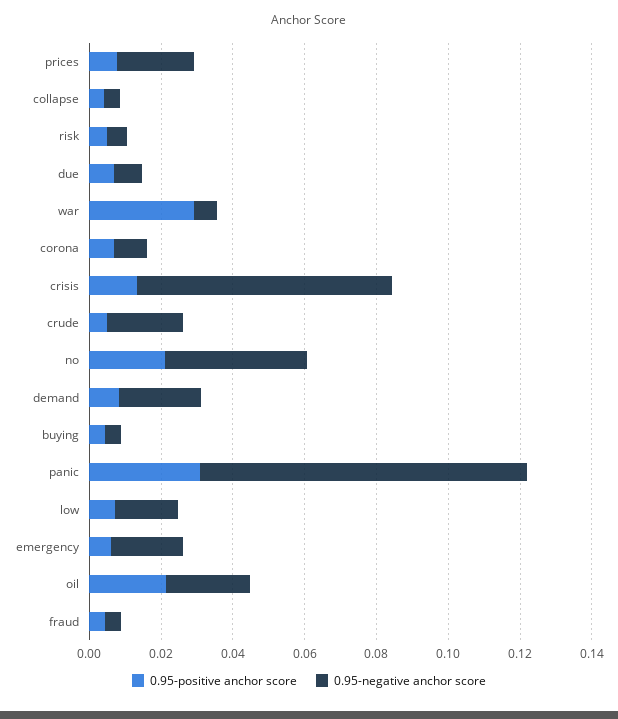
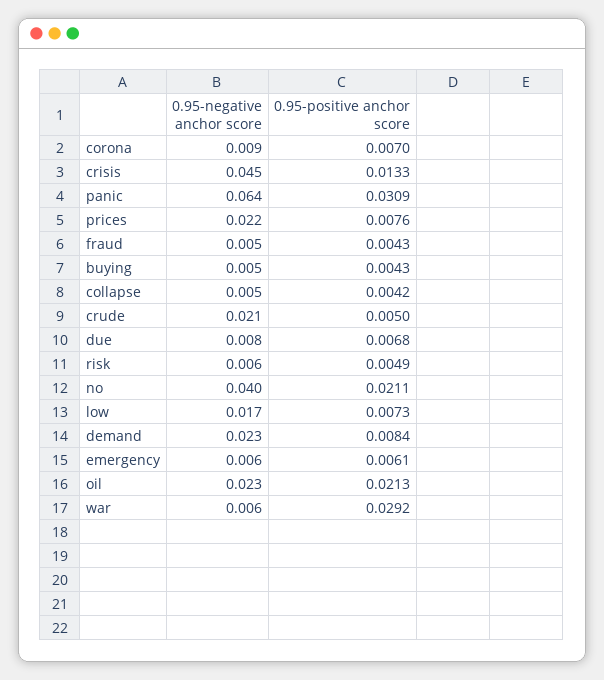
  {
    "0.95-positive anchor score": {
      "prices": 0.0076,
      "collapse": 0.0042,
      "risk": 0.0049,
      "due": 0.0068,
      "war": 0.0292,
      "corona": 0.007,
      "crisis": 0.0133,
      "crude": 0.005,
      "no": 0.0211,
      "demand": 0.0084,
      "buying": 0.0043,
      "panic": 0.0309,
      "low": 0.0073,
      "emergency": 0.0061,
      "oil": 0.0213,
      "fraud": 0.0043
    },
    "0.95-negative anchor score": {
      "prices": 0.022,
      "collapse": 0.005,
      "risk": 0.006,
      "due": 0.008,
      "war": 0.006,
      "corona": 0.009,
-     "crisis": 0.07,
+     "crisis": 0.045,
      "crude": 0.021,
      "no": 0.04,
      "demand": 0.023,
      "buying": 0.005,
-     "panic": 0.09,
+     "panic": 0.064,
      "low": 0.017,
-     "emergency": 0.02,
+     "emergency": 0.006,
      "oil": 0.023,
      "fraud": 0.005
    }
  }

